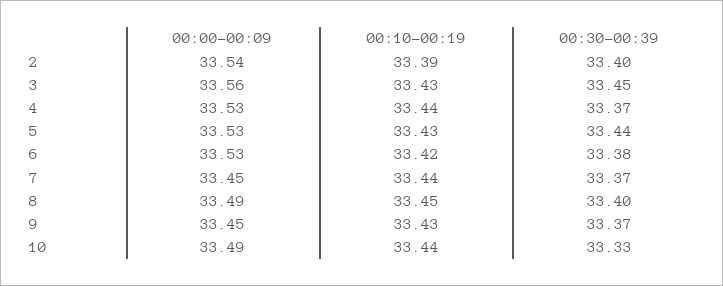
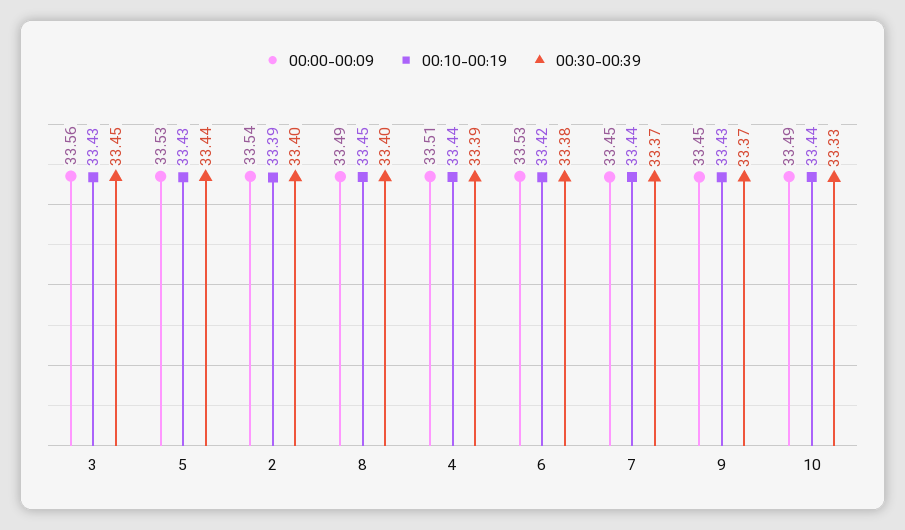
  {
    "00:00-00:09": {
      "2": 33.54,
      "3": 33.56,
-     "4": 33.53,
+     "4": 33.51,
      "5": 33.53,
      "6": 33.53,
      "7": 33.45,
      "8": 33.49,
      "9": 33.45,
      "10": 33.49
    },
    "00:10-00:19": {
      "2": 33.39,
      "3": 33.43,
      "4": 33.44,
      "5": 33.43,
      "6": 33.42,
      "7": 33.44,
      "8": 33.45,
      "9": 33.43,
      "10": 33.44
    },
    "00:30-00:39": {
      "2": 33.4,
      "3": 33.45,
-     "4": 33.37,
+     "4": 33.39,
      "5": 33.44,
      "6": 33.38,
      "7": 33.37,
      "8": 33.4,
      "9": 33.37,
      "10": 33.33
    }
  }

